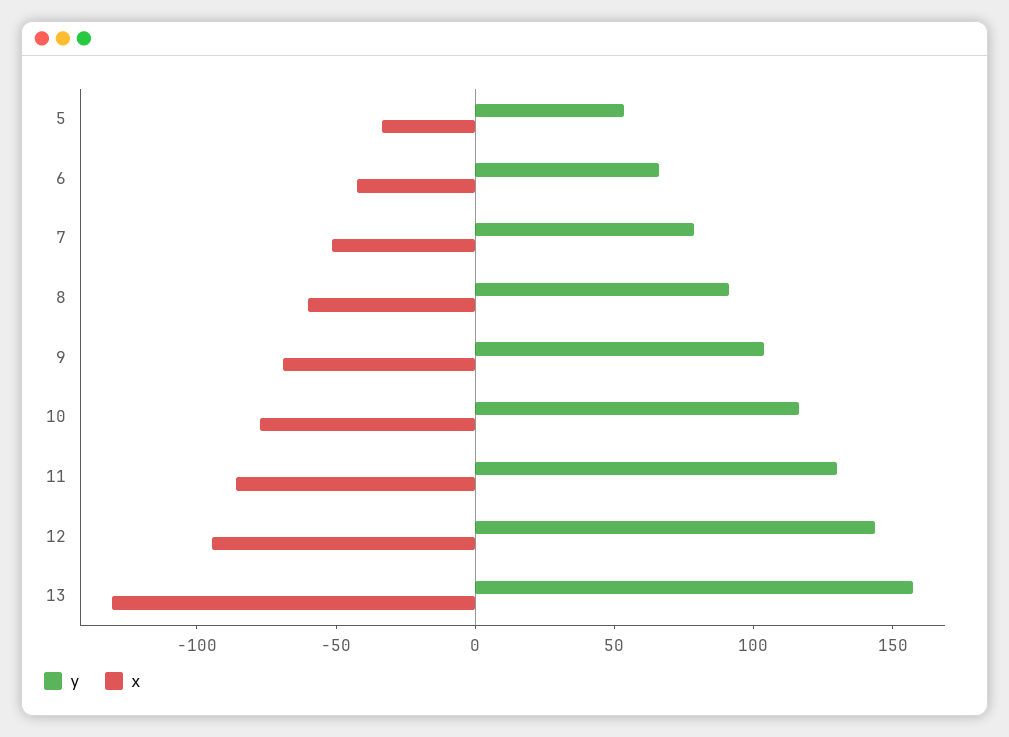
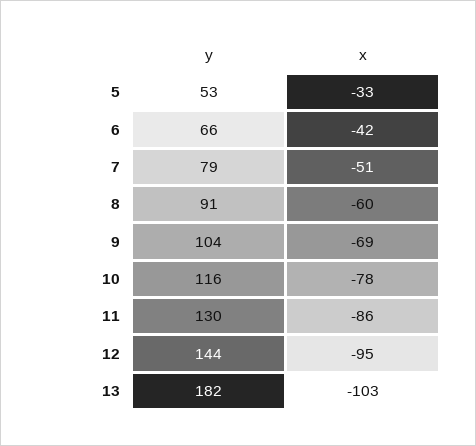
  {
    "y": {
      "5": 53,
      "6": 66,
      "7": 79,
      "8": 91,
      "9": 104,
      "10": 116,
      "11": 130,
      "12": 144,
-     "13": 160
+     "13": 182
    },
    "x": {
      "5": -33,
      "6": -42,
      "7": -51,
      "8": -60,
      "9": -69,
      "10": -78,
      "11": -86,
      "12": -95,
-     "13": -130
+     "13": -103
    }
  }

